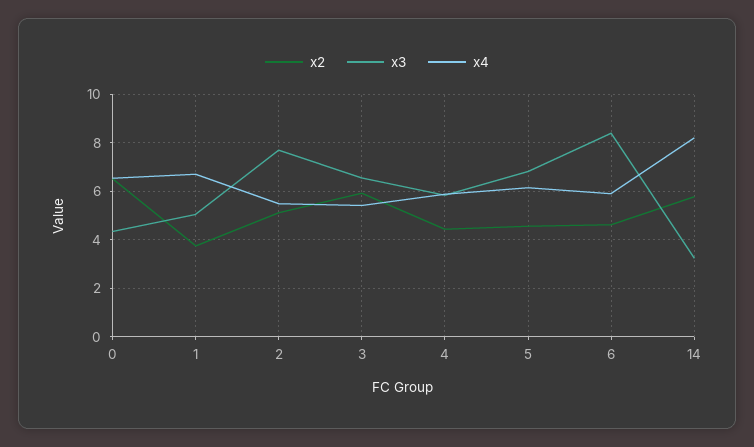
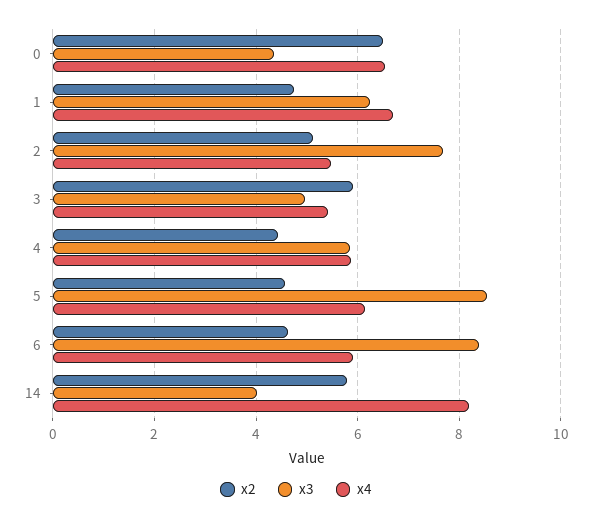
  {
    "x2": {
      "0": 6.6,
-     "1": 3.75,
+     "1": 4.8,
      "2": 5.2,
      "3": 6,
      "4": 4.4,
      "5": 4.6,
      "6": 4.6,
      "14": 5.8
    },
    "x3": {
      "0": 4.4,
-     "1": 5,
+     "1": 6.2,
      "2": 7.6,
-     "3": 6.5,
+     "3": 5,
      "4": 5.8,
-     "5": 6.75,
+     "5": 8.6,
      "6": 8.4,
-     "14": 3.25
+     "14": 4
    },
    "x4": {
      "0": 6.6,
      "1": 6.8,
      "2": 5.4,
      "3": 5.4,
      "4": 5.8,
      "5": 6.2,
      "6": 6,
      "14": 8.2
    }
  }

